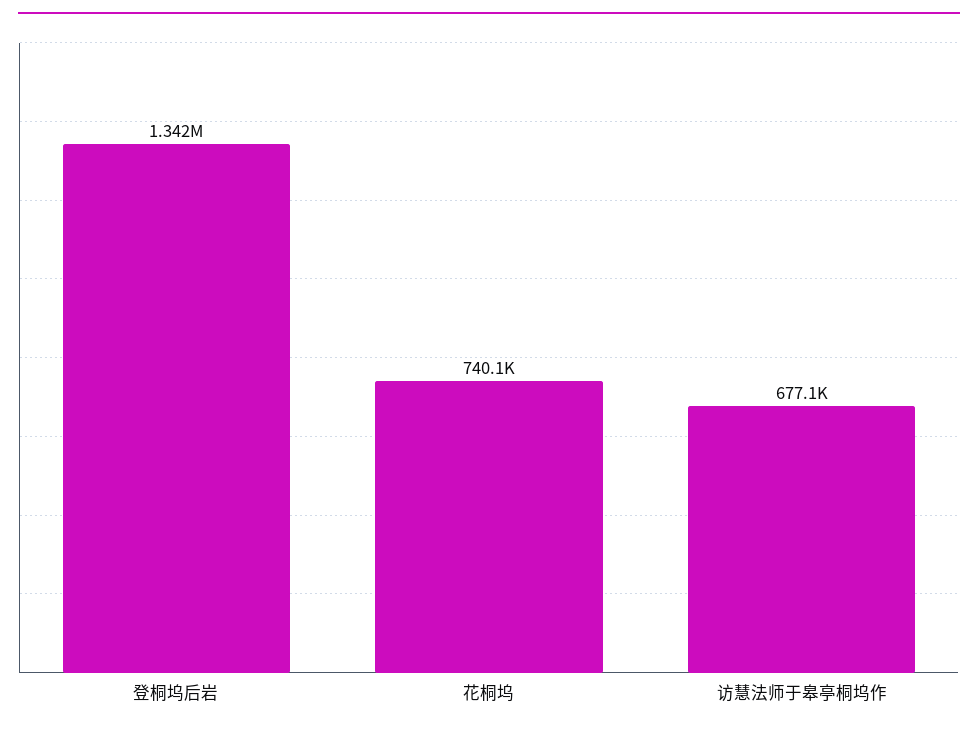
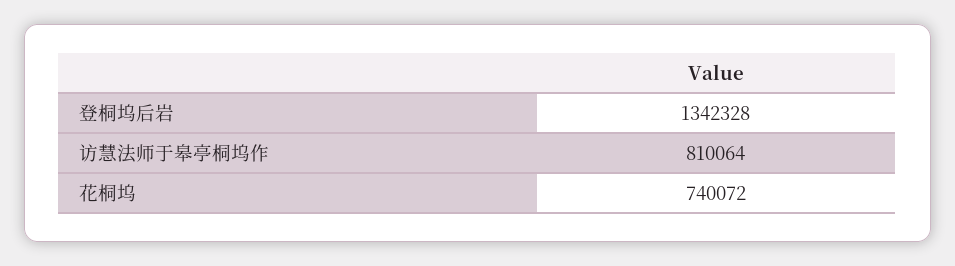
  {
    "登桐坞后岩": 1342328,
    "花桐坞": 740072,
-   "访慧法师于皋亭桐坞作": 677100
+   "访慧法师于皋亭桐坞作": 810064
  }

